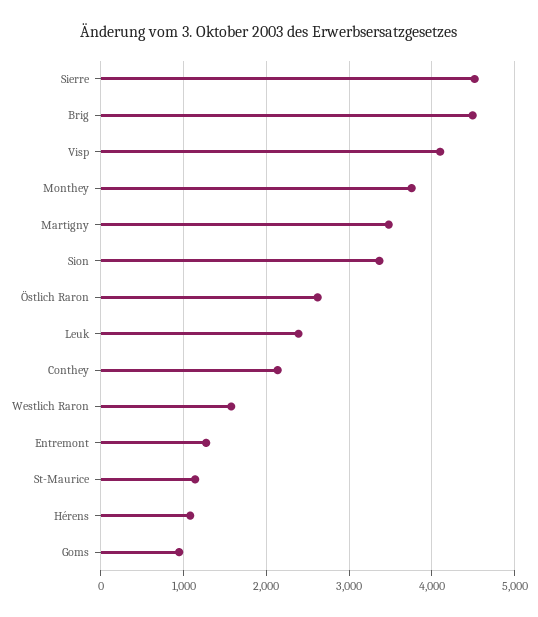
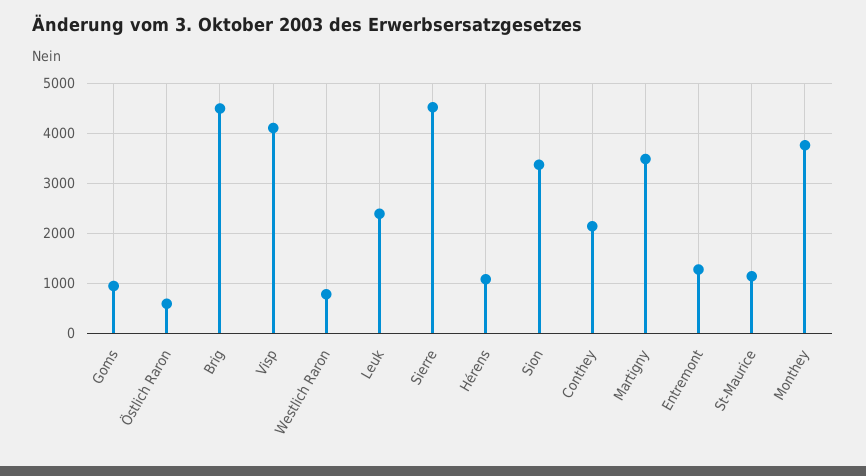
  {
    "Sierre": 4500,
    "Brig": 4500,
    "Visp": 4100,
    "Monthey": 3800,
    "Martigny": 3500,
    "Sion": 3400,
-   "Östlich Raron": 2600,
+   "Östlich Raron": 600,
    "Leuk": 2400,
    "Conthey": 2100,
-   "Westlich Raron": 1600,
+   "Westlich Raron": 800,
    "Entremont": 1300,
    "St-Maurice": 1100,
    "Hérens": 1100,
    "Goms": 900
  }

